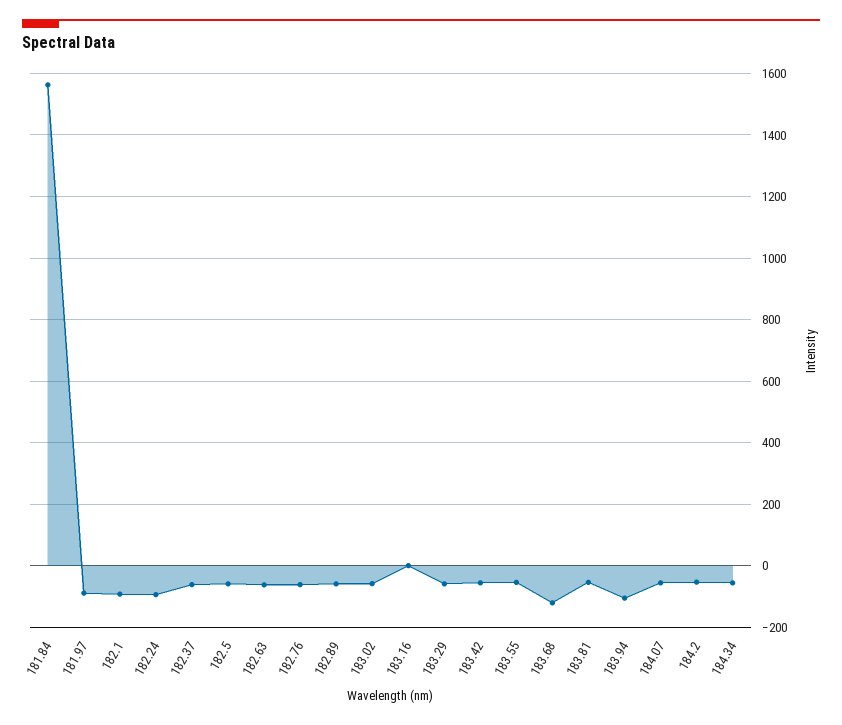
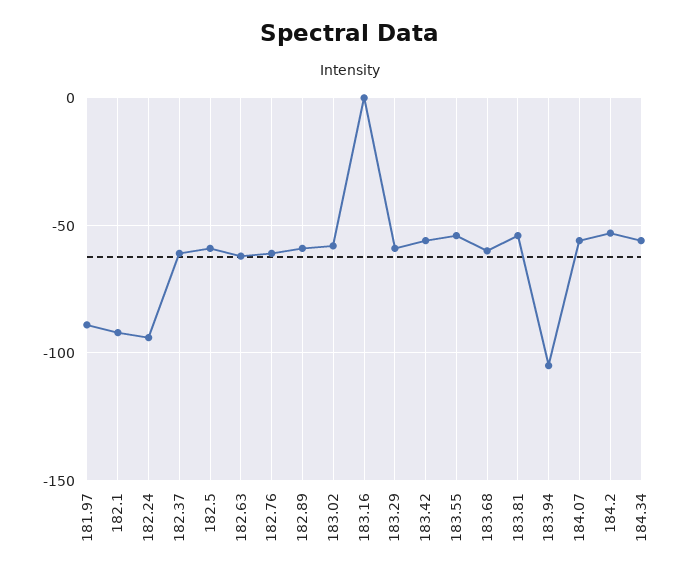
  {
-   "181.84": 1560,
    "181.97": -90,
    "182.1": -90,
    "182.24": -95,
    "182.37": -60,
    "182.5": -60,
    "182.63": -60,
    "182.76": -60,
    "182.89": -60,
    "183.02": -60,
    "183.16": 0,
    "183.29": -60,
    "183.42": -55,
    "183.55": -55,
-   "183.68": -120,
+   "183.68": -60,
    "183.81": -55,
    "183.94": -105,
    "184.07": -55,
    "184.2": -55,
    "184.34": -55
  }

